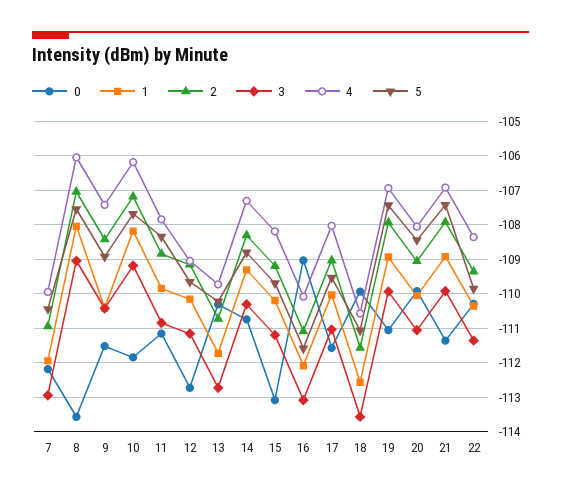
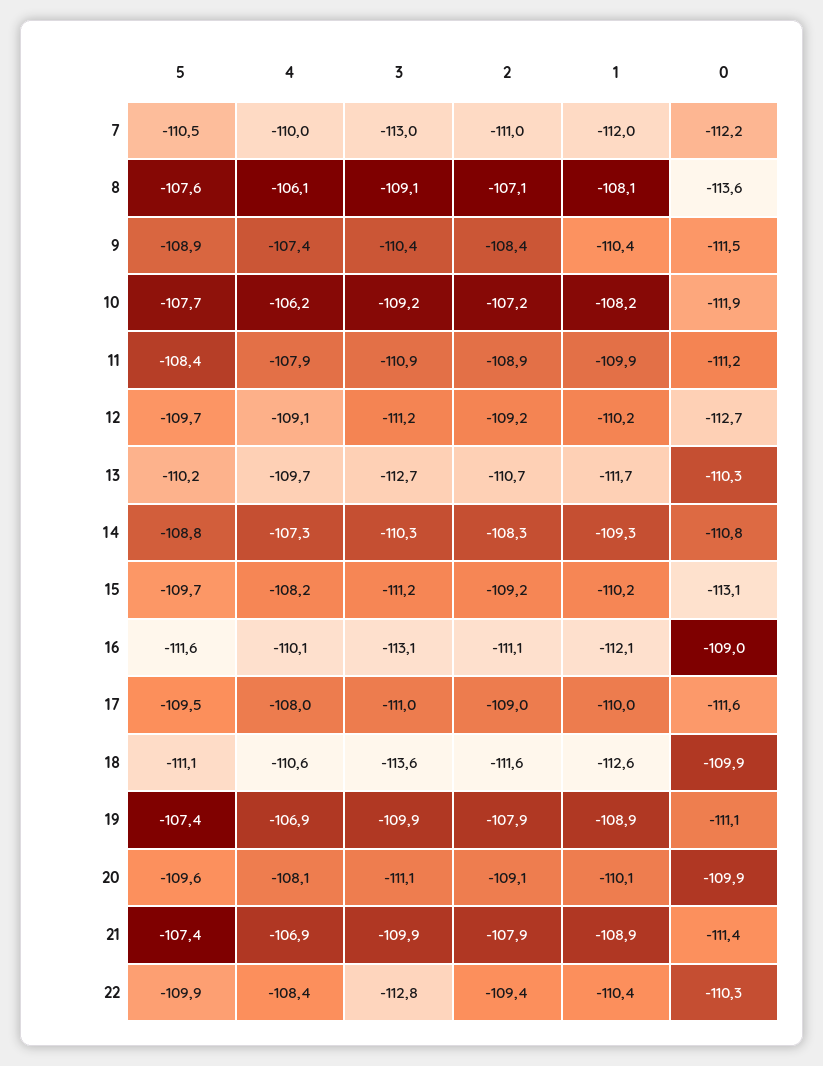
  {
    "0": {
      "7": -112.2,
      "8": -113.6,
      "9": -111.5,
      "10": -111.9,
      "11": -111.2,
      "12": -112.7,
      "13": -110.3,
      "14": -110.8,
      "15": -113.1,
      "16": -109,
      "17": -111.6,
      "18": -109.9,
      "19": -111.1,
      "20": -109.9,
      "21": -111.4,
      "22": -110.3
    },
    "1": {
      "7": -112,
      "8": -108.1,
      "9": -110.4,
      "10": -108.2,
      "11": -109.9,
      "12": -110.2,
      "13": -111.7,
      "14": -109.3,
      "15": -110.2,
      "16": -112.1,
      "17": -110,
      "18": -112.6,
      "19": -108.9,
      "20": -110.1,
      "21": -108.9,
      "22": -110.4
    },
    "2": {
      "7": -111,
      "8": -107.1,
      "9": -108.4,
      "10": -107.2,
      "11": -108.9,
      "12": -109.2,
      "13": -110.7,
      "14": -108.3,
      "15": -109.2,
      "16": -111.1,
      "17": -109,
      "18": -111.6,
      "19": -107.9,
      "20": -109.1,
      "21": -107.9,
      "22": -109.4
    },
    "3": {
      "7": -113,
      "8": -109.1,
      "9": -110.4,
      "10": -109.2,
      "11": -110.9,
      "12": -111.2,
      "13": -112.7,
      "14": -110.3,
      "15": -111.2,
      "16": -113.1,
      "17": -111,
      "18": -113.6,
      "19": -109.9,
      "20": -111.1,
      "21": -109.9,
-     "22": -111.4
+     "22": -112.8
    },
    "4": {
      "7": -110,
      "8": -106.1,
      "9": -107.4,
      "10": -106.2,
      "11": -107.9,
      "12": -109.1,
      "13": -109.7,
      "14": -107.3,
      "15": -108.2,
      "16": -110.1,
      "17": -108,
      "18": -110.6,
      "19": -106.9,
      "20": -108.1,
      "21": -106.9,
      "22": -108.4
    },
    "5": {
      "7": -110.5,
      "8": -107.6,
      "9": -108.9,
      "10": -107.7,
      "11": -108.4,
      "12": -109.7,
      "13": -110.2,
      "14": -108.8,
      "15": -109.7,
      "16": -111.6,
      "17": -109.5,
      "18": -111.1,
      "19": -107.4,
-     "20": -108.4,
+     "20": -109.6,
      "21": -107.4,
      "22": -109.9
    }
  }

